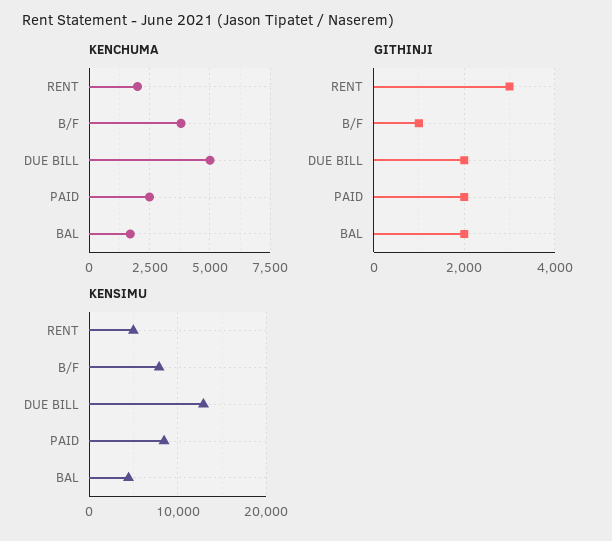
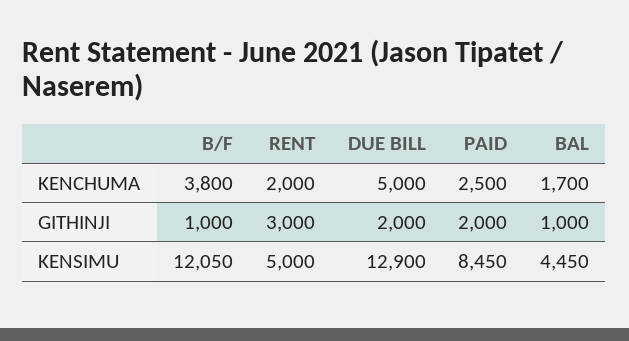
  {
    "KENCHUMA": {
      "RENT": 2000,
      "B/F": 3800,
      "DUE BILL": 5000,
      "PAID": 2500,
      "BAL": 1700
    },
    "GITHINJI": {
      "RENT": 3000,
      "B/F": 1000,
      "DUE BILL": 2000,
      "PAID": 2000,
-     "BAL": 2000
+     "BAL": 1000
    },
    "KENSIMU": {
      "RENT": 5000,
-     "B/F": 8000,
+     "B/F": 12050,
      "DUE BILL": 12900,
      "PAID": 8450,
      "BAL": 4450
    }
  }

